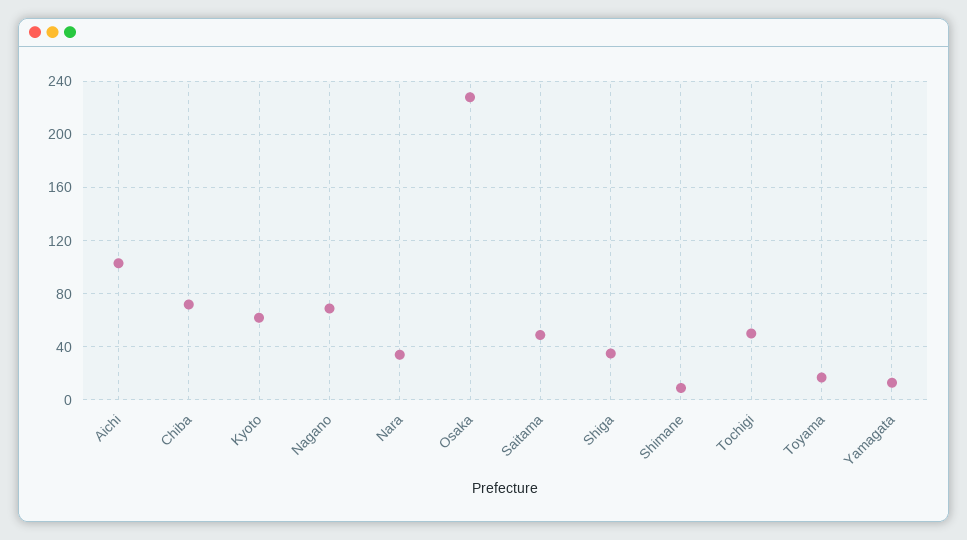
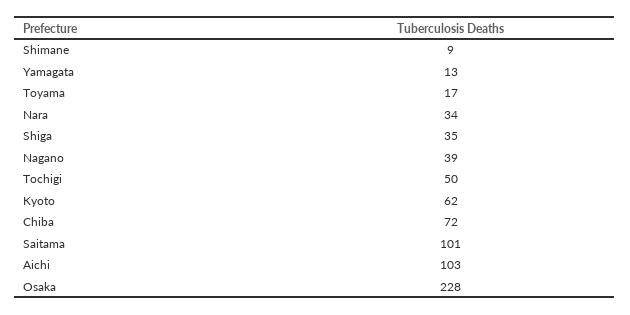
  {
    "Aichi": 103,
    "Chiba": 72,
    "Kyoto": 62,
-   "Nagano": 70,
+   "Nagano": 39,
    "Nara": 34,
    "Osaka": 228,
-   "Saitama": 50,
+   "Saitama": 101,
    "Shiga": 35,
    "Shimane": 9,
    "Tochigi": 50,
    "Toyama": 17,
    "Yamagata": 13
  }

